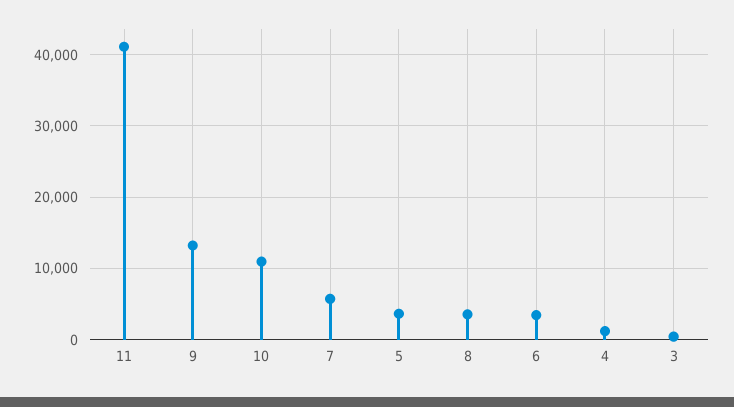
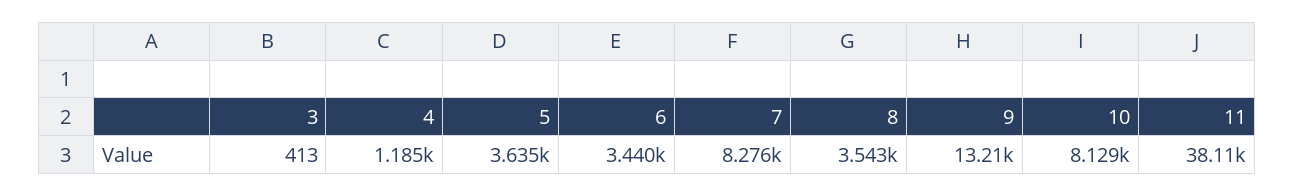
  {
-   "11": 41000,
+   "11": 38110,
    "9": 13210,
-   "10": 11000,
+   "10": 8129,
-   "7": 6000,
+   "7": 8276,
    "5": 3635,
    "8": 3543,
    "6": 3440,
    "4": 1185,
    "3": 413
  }

